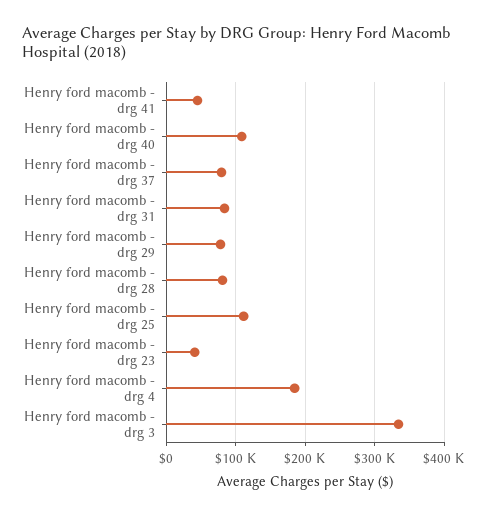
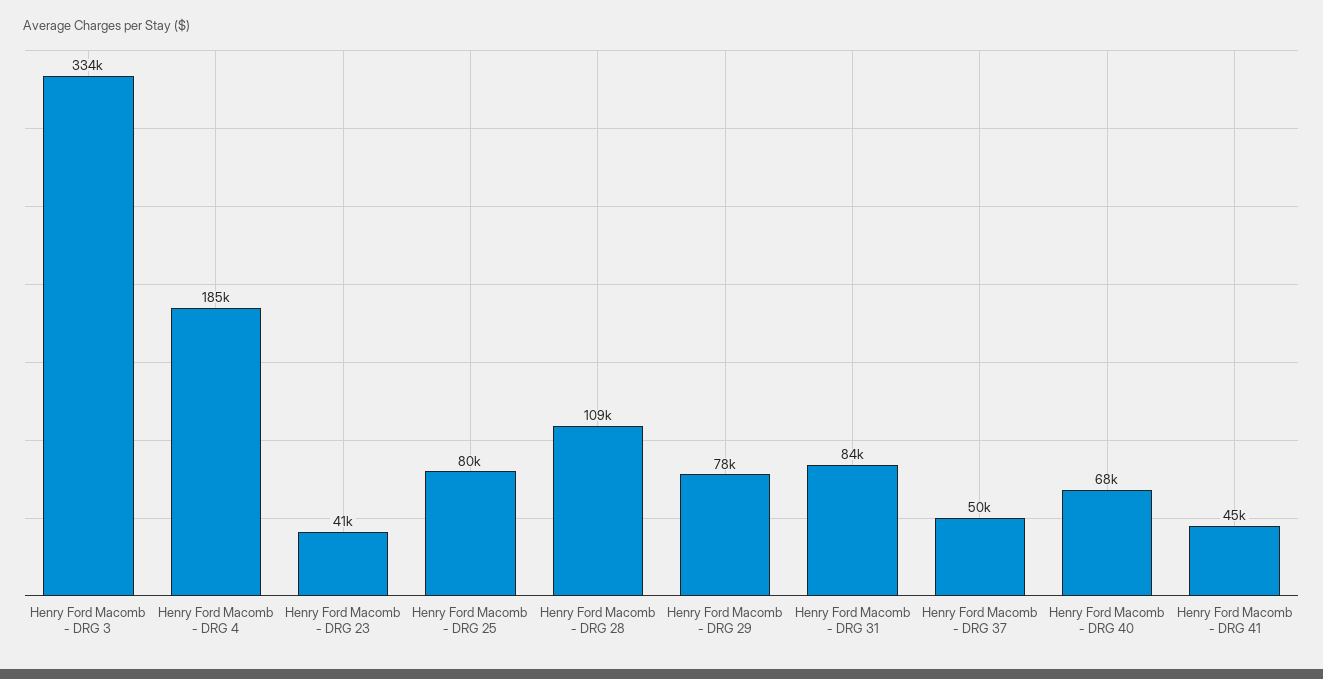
  {
    "Henry ford macomb - drg 41": 45000,
-   "Henry ford macomb - drg 40": 110000,
+   "Henry ford macomb - drg 40": 68000,
-   "Henry ford macomb - drg 37": 80000,
+   "Henry ford macomb - drg 37": 50000,
    "Henry ford macomb - drg 31": 84000,
    "Henry ford macomb - drg 29": 78000,
-   "Henry ford macomb - drg 28": 80000,
+   "Henry ford macomb - drg 28": 109000,
-   "Henry ford macomb - drg 25": 110000,
+   "Henry ford macomb - drg 25": 80000,
    "Henry ford macomb - drg 23": 41000,
    "Henry ford macomb - drg 4": 185000,
    "Henry ford macomb - drg 3": 334000
  }

